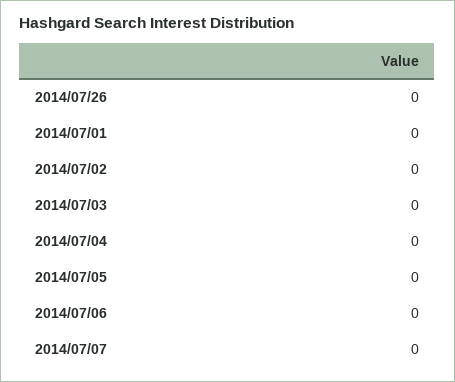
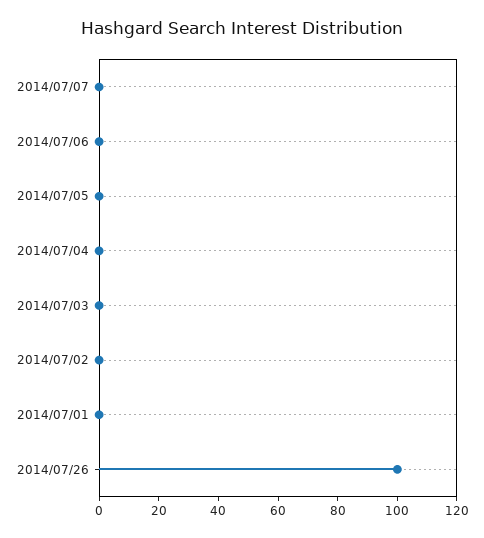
  {
-   "2014/07/26": 0,
+   "2014/07/26": 100,
    "2014/07/01": 0,
    "2014/07/02": 0,
    "2014/07/03": 0,
    "2014/07/04": 0,
    "2014/07/05": 0,
    "2014/07/06": 0,
    "2014/07/07": 0
  }

